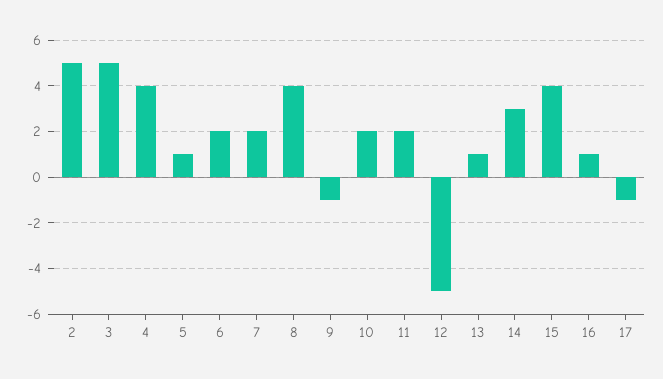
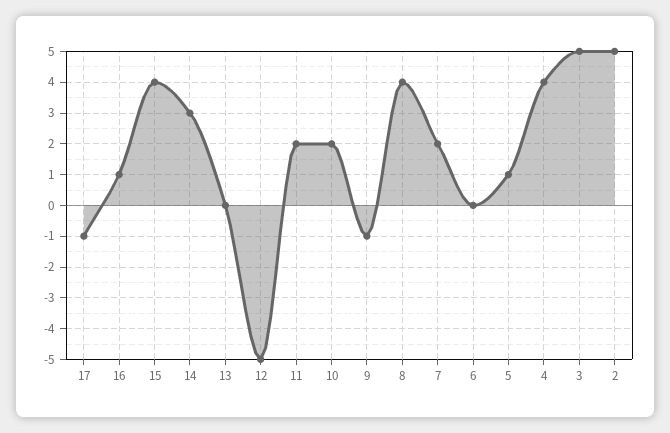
  {
    "2": 5,
    "3": 5,
    "4": 4,
    "5": 1,
-   "6": 2,
+   "6": 0,
    "7": 2,
    "8": 4,
    "9": -1,
    "10": 2,
    "11": 2,
    "12": -5,
-   "13": 1,
+   "13": 0,
    "14": 3,
    "15": 4,
    "16": 1,
    "17": -1
  }

